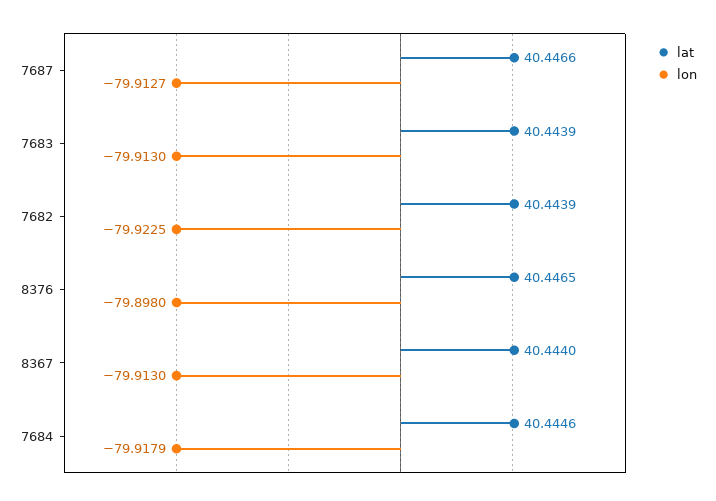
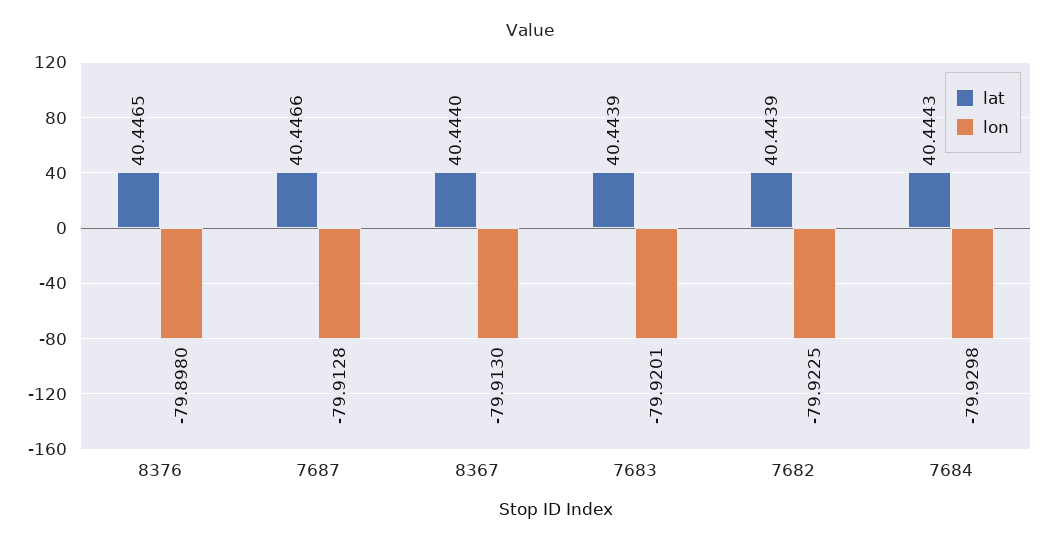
  {
    "lat": {
      "7687": 40.4466,
      "7683": 40.4439,
      "7682": 40.4439,
      "8376": 40.4465,
      "8367": 40.444,
-     "7684": 40.4446
+     "7684": 40.4443
    },
    "lon": {
-     "7687": -79.9127,
+     "7687": -79.9128,
-     "7683": -79.913,
+     "7683": -79.9201,
      "7682": -79.9225,
      "8376": -79.898,
      "8367": -79.913,
-     "7684": -79.9179
+     "7684": -79.9298
    }
  }

